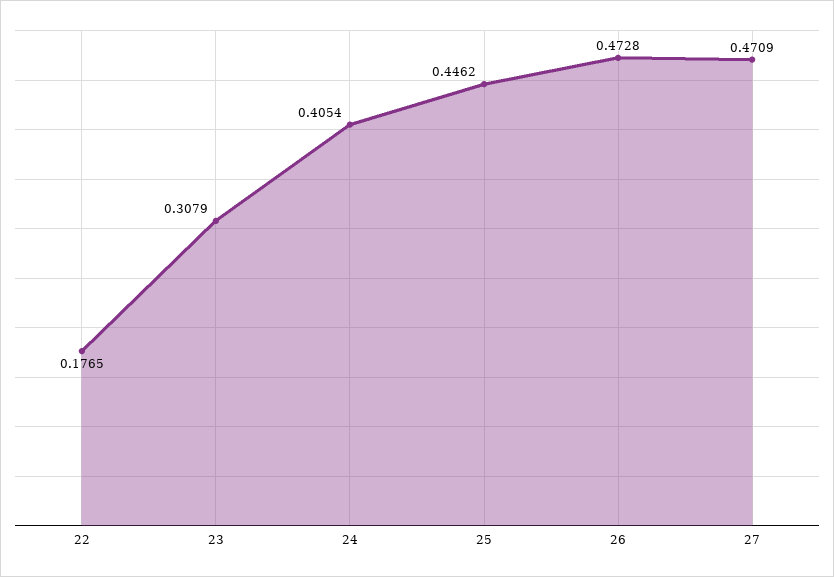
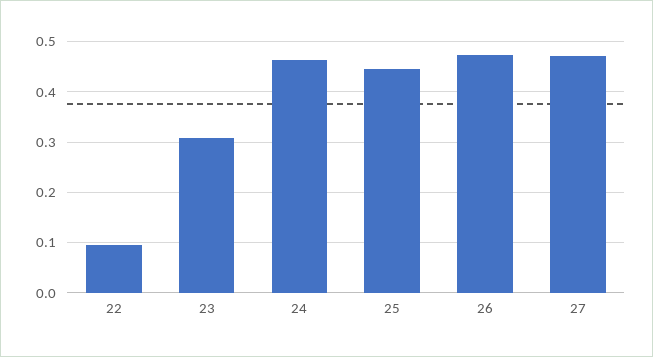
  {
-   "22": 0.1765,
+   "22": 0.1,
    "23": 0.3079,
-   "24": 0.4054,
+   "24": 0.46,
    "25": 0.4462,
    "26": 0.4728,
    "27": 0.4709
  }

